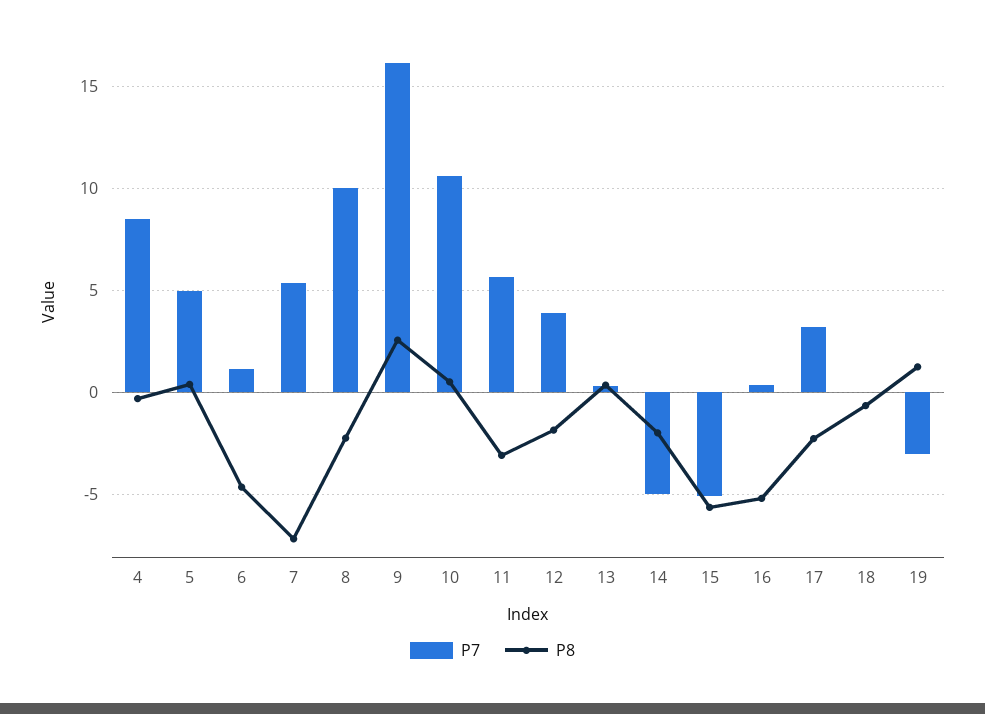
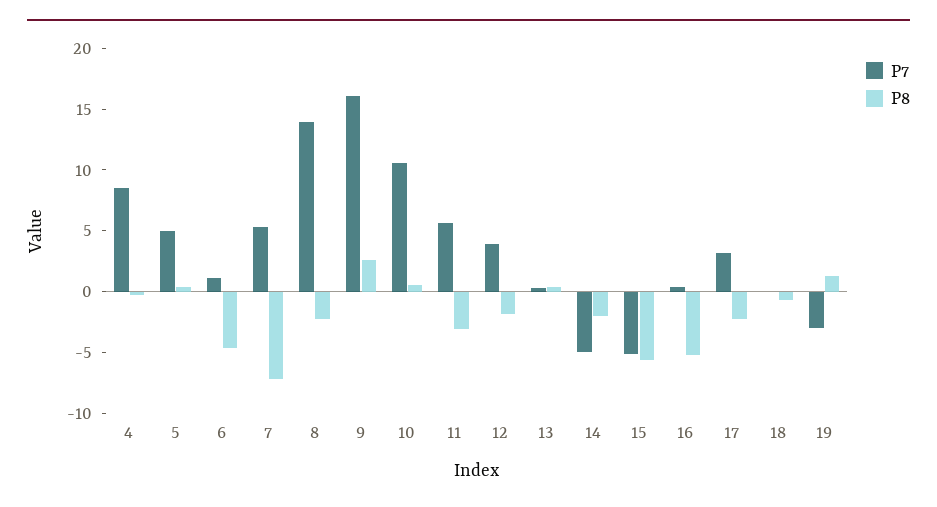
  {
    "P7": {
      "4": 8.5,
      "5": 5,
      "6": 1,
      "7": 5.5,
-     "8": 10,
+     "8": 14,
      "9": 16,
      "10": 10.5,
      "11": 5.5,
      "12": 4,
      "13": 0.5,
      "14": -5,
      "15": -5,
      "16": 0.5,
      "17": 3,
      "18": 0,
      "19": -3
    },
    "P8": {
      "4": -0.5,
      "5": 0.5,
      "6": -4.5,
      "7": -7,
      "8": -2,
      "9": 2.5,
      "10": 0.5,
      "11": -3,
      "12": -2,
      "13": 0.5,
      "14": -2,
      "15": -5.5,
      "16": -5,
      "17": -2.5,
      "18": -0.5,
      "19": 1.5
    }
  }

